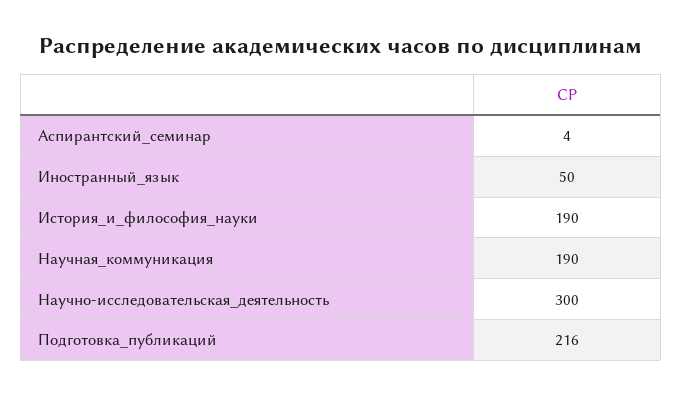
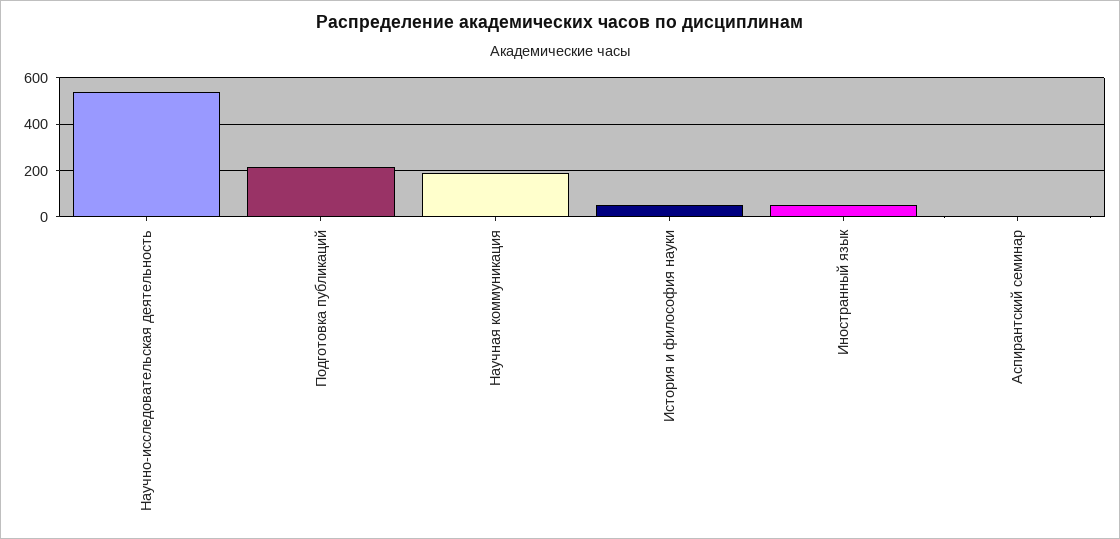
  {
    "Аспирантский_семинар": 4,
    "Иностранный_язык": 50,
-   "История_и_философия_науки": 190,
+   "История_и_философия_науки": 50,
    "Научная_коммуникация": 190,
-   "Научно-исследовательская_деятельность": 300,
+   "Научно-исследовательская_деятельность": 550,
    "Подготовка_публикаций": 216
  }

